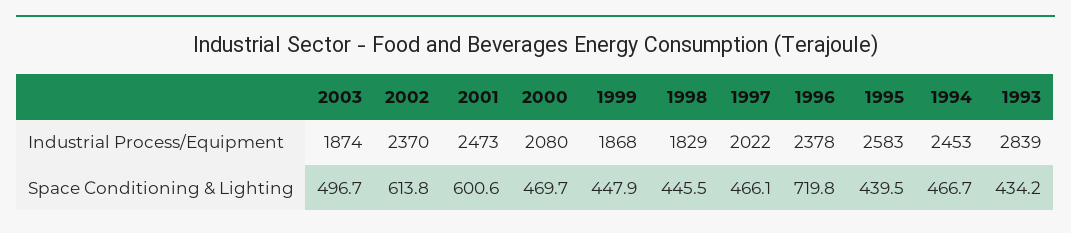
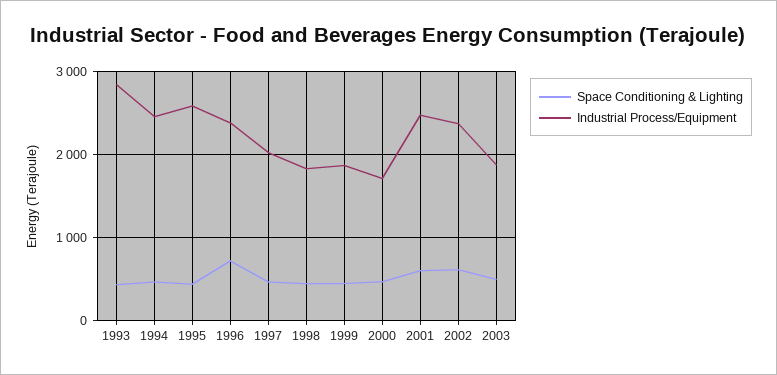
  {
    "Industrial Process/Equipment": {
      "2003": 1874,
      "2002": 2370,
      "2001": 2473,
-     "2000": 2080,
+     "2000": 1700,
      "1999": 1868,
      "1998": 1829,
      "1997": 2022,
      "1996": 2378,
      "1995": 2583,
      "1994": 2453,
      "1993": 2839
    },
    "Space Conditioning & Lighting": {
      "2003": 496.7,
      "2002": 613.8,
      "2001": 600.6,
      "2000": 469.7,
      "1999": 447.9,
      "1998": 445.5,
      "1997": 466.1,
      "1996": 719.8,
      "1995": 439.5,
      "1994": 466.7,
      "1993": 434.2
    }
  }

